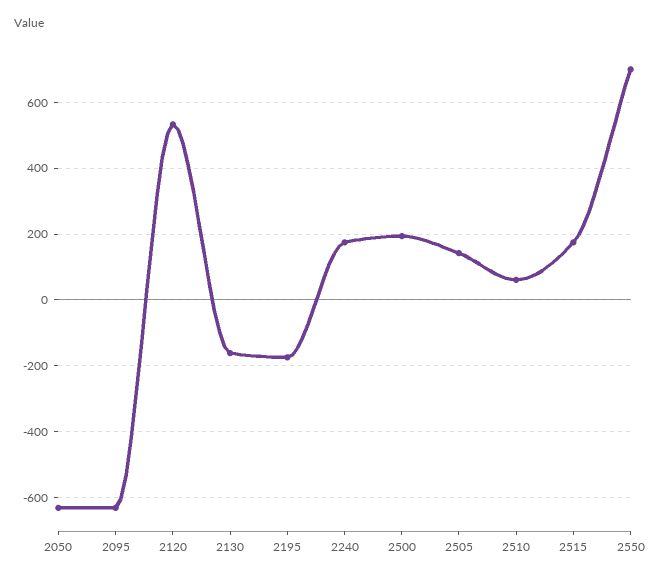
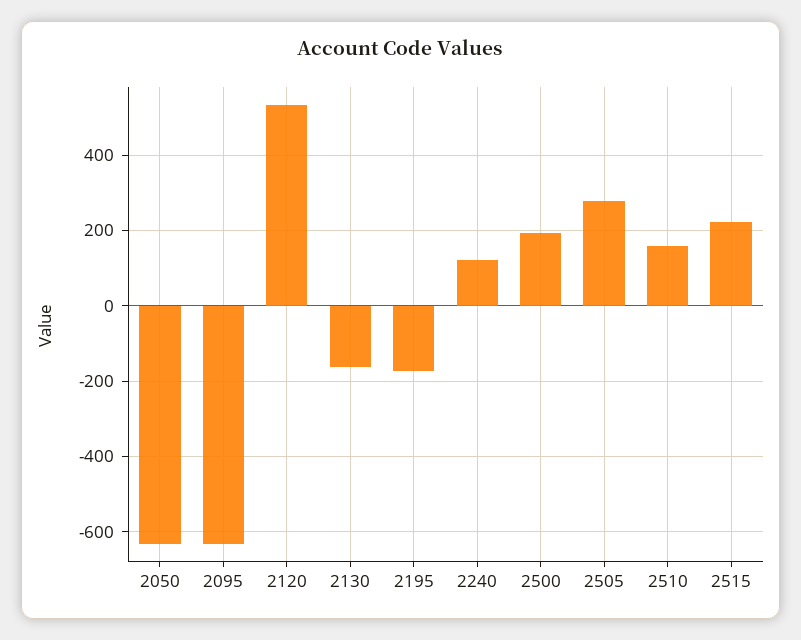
  {
    "2050": -640,
    "2095": -640,
    "2120": 540,
    "2130": -160,
    "2195": -180,
-   "2240": 180,
+   "2240": 120,
    "2500": 200,
-   "2505": 140,
+   "2505": 280,
-   "2510": 60,
+   "2510": 160,
-   "2515": 180,
+   "2515": 220
-   "2550": 700
  }

